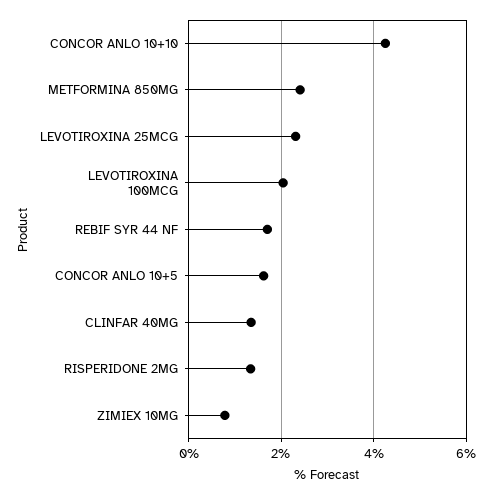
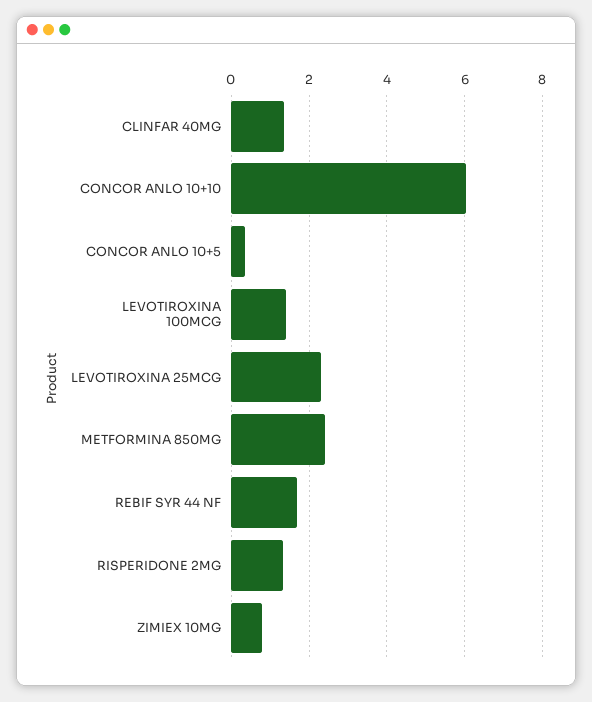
  {
-   "CONCOR ANLO 10+10": 4.2,
+   "CONCOR ANLO 10+10": 6,
    "METFORMINA 850MG": 2.4,
    "LEVOTIROXINA 25MCG": 2.4,
-   "LEVOTIROXINA 100MCG": 2,
+   "LEVOTIROXINA 100MCG": 1.4,
    "REBIF SYR 44 NF": 1.8,
-   "CONCOR ANLO 10+5": 1.6,
+   "CONCOR ANLO 10+5": 0.4,
    "CLINFAR 40MG": 1.4,
    "RISPERIDONE 2MG": 1.4,
    "ZIMIEX 10MG": 0.8
  }

